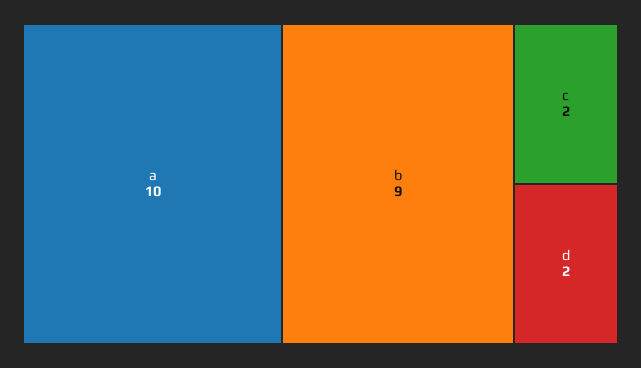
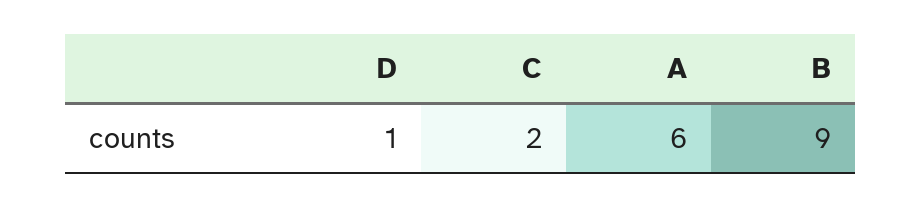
  {
-   "a": 10,
+   "a": 6,
    "b": 9,
    "c": 2,
-   "d": 2
+   "d": 1
  }

